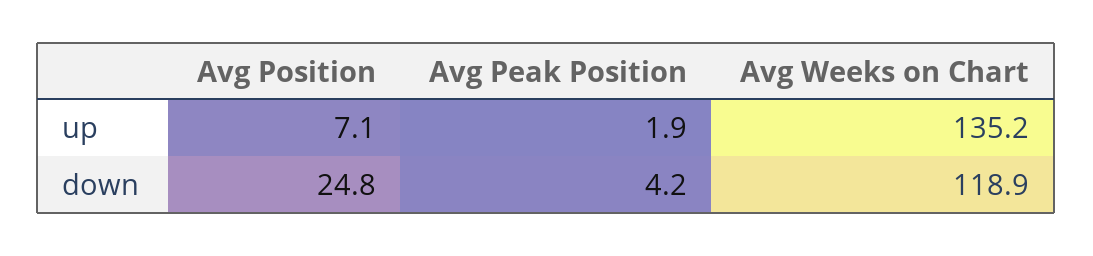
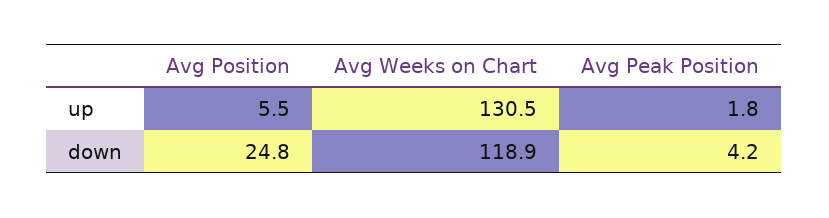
  {
    "Avg Position": {
-     "up": 7.1,
+     "up": 5.5,
      "down": 24.8
    },
    "Avg Peak Position": {
-     "up": 1.9,
+     "up": 1.8,
      "down": 4.2
    },
    "Avg Weeks on Chart": {
-     "up": 135.2,
+     "up": 130.5,
      "down": 118.9
    }
  }

